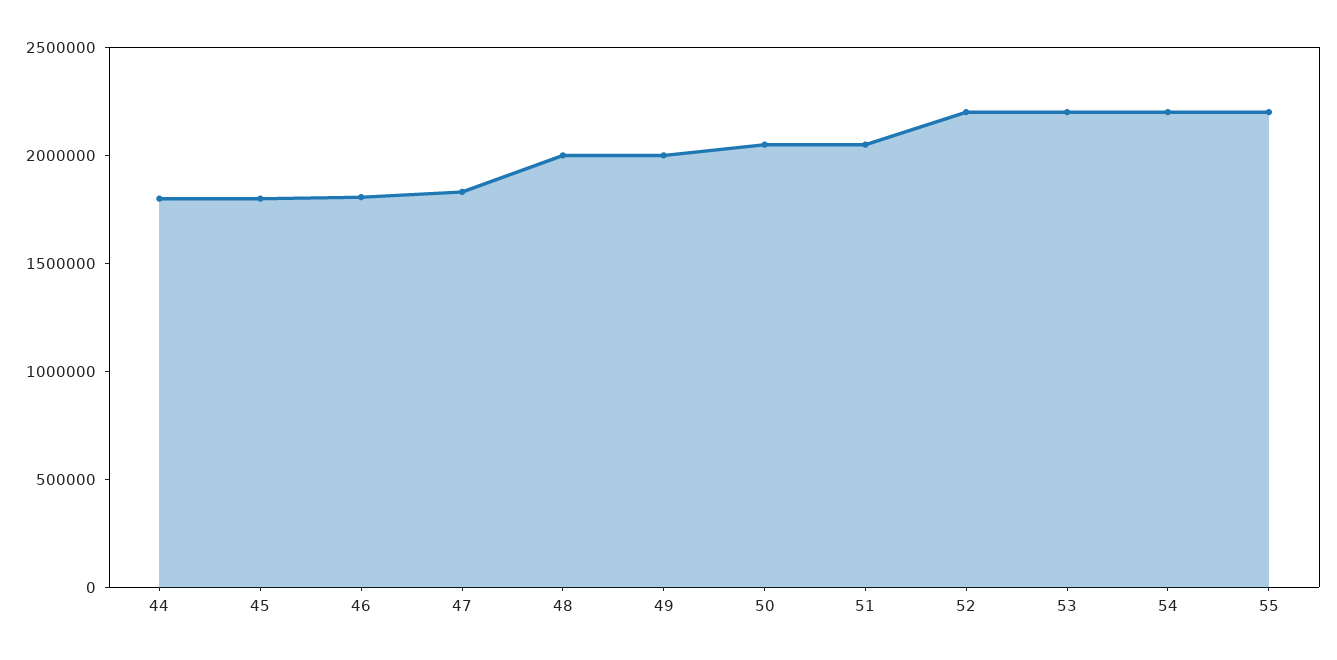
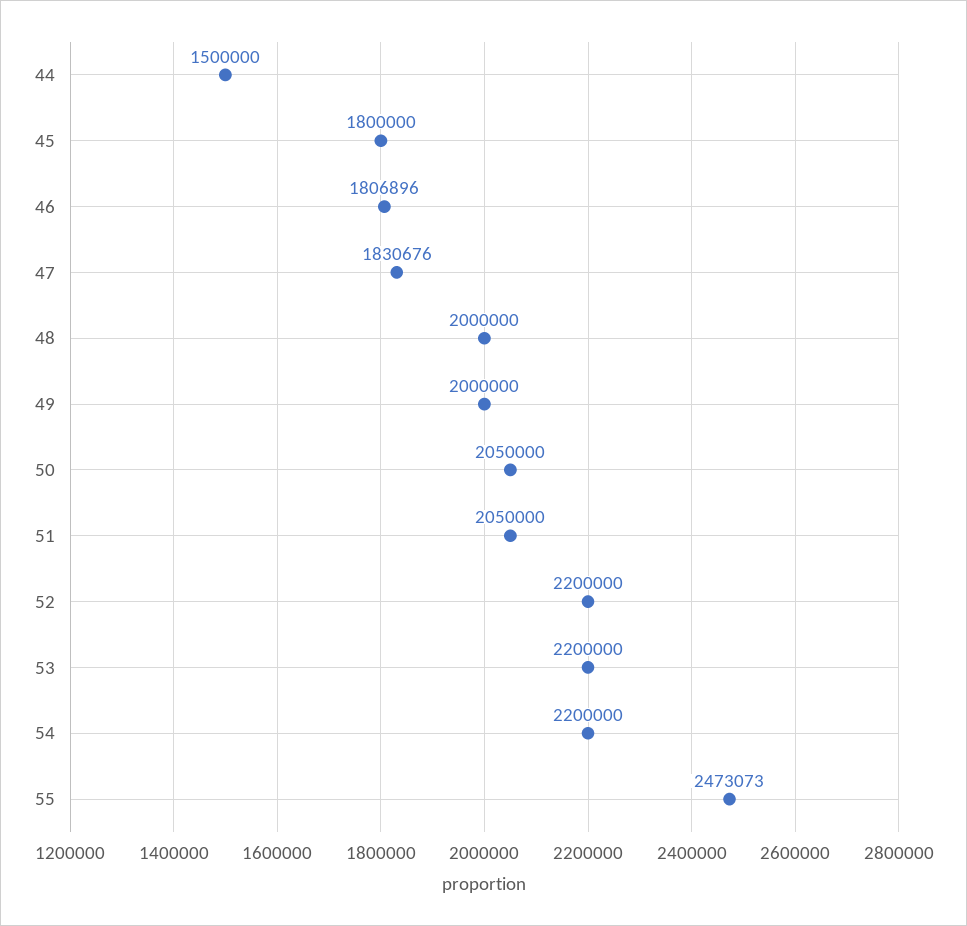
  {
-   "44": 1800000,
+   "44": 1500000,
    "45": 1800000,
    "46": 1806896,
    "47": 1830676,
    "48": 2000000,
    "49": 2000000,
    "50": 2050000,
    "51": 2050000,
    "52": 2200000,
    "53": 2200000,
    "54": 2200000,
-   "55": 2200000
+   "55": 2473073
  }

